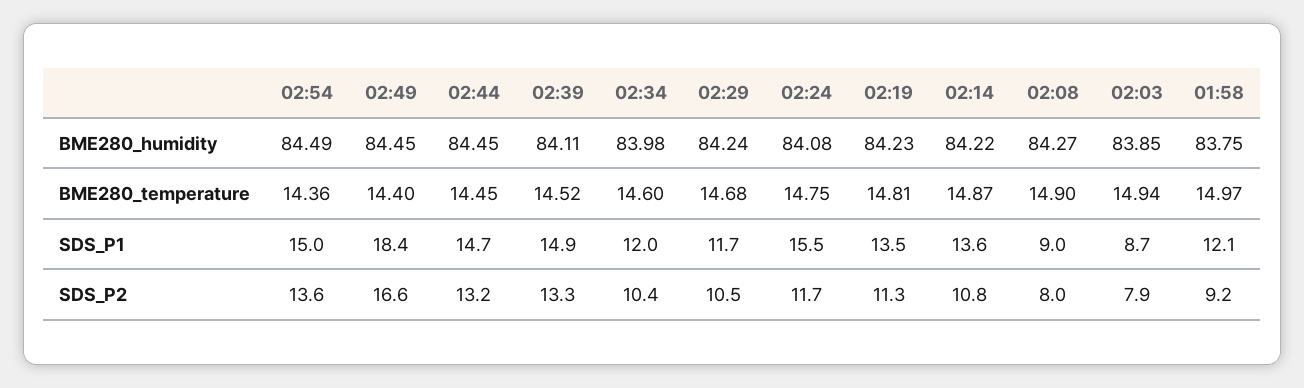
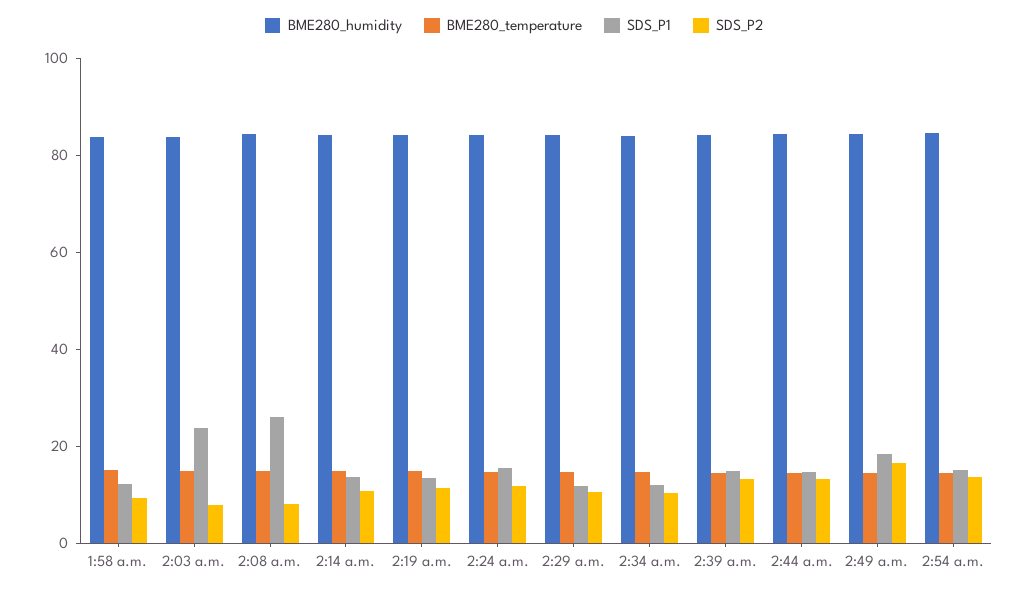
  {
    "BME280_humidity": {
      "02:54": 84.49,
      "02:49": 84.45,
      "02:44": 84.45,
      "02:39": 84.11,
      "02:34": 83.98,
      "02:29": 84.24,
      "02:24": 84.08,
      "02:19": 84.23,
      "02:14": 84.22,
      "02:08": 84.27,
      "02:03": 83.85,
      "01:58": 83.75
    },
    "BME280_temperature": {
      "02:54": 14.36,
      "02:49": 14.4,
      "02:44": 14.45,
      "02:39": 14.52,
      "02:34": 14.6,
      "02:29": 14.68,
      "02:24": 14.75,
      "02:19": 14.81,
      "02:14": 14.87,
      "02:08": 14.9,
      "02:03": 14.94,
      "01:58": 14.97
    },
    "SDS_P1": {
      "02:54": 15,
      "02:49": 18.4,
      "02:44": 14.7,
      "02:39": 14.9,
      "02:34": 12,
      "02:29": 11.7,
      "02:24": 15.5,
      "02:19": 13.5,
      "02:14": 13.6,
-     "02:08": 9,
+     "02:08": 25,
-     "02:03": 8.7,
+     "02:03": 25,
      "01:58": 12.1
    },
    "SDS_P2": {
      "02:54": 13.6,
      "02:49": 16.6,
      "02:44": 13.2,
      "02:39": 13.3,
      "02:34": 10.4,
      "02:29": 10.5,
      "02:24": 11.7,
      "02:19": 11.3,
      "02:14": 10.8,
      "02:08": 8,
      "02:03": 7.9,
      "01:58": 9.2
    }
  }

